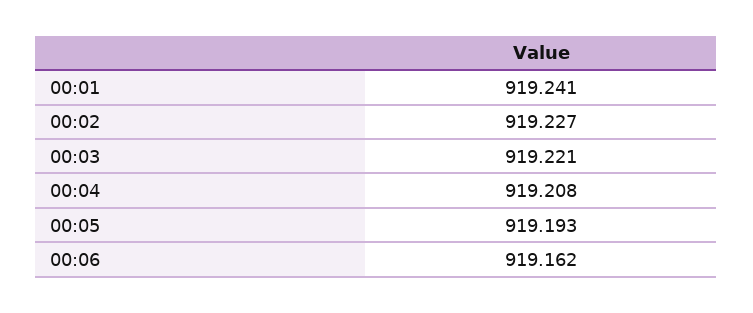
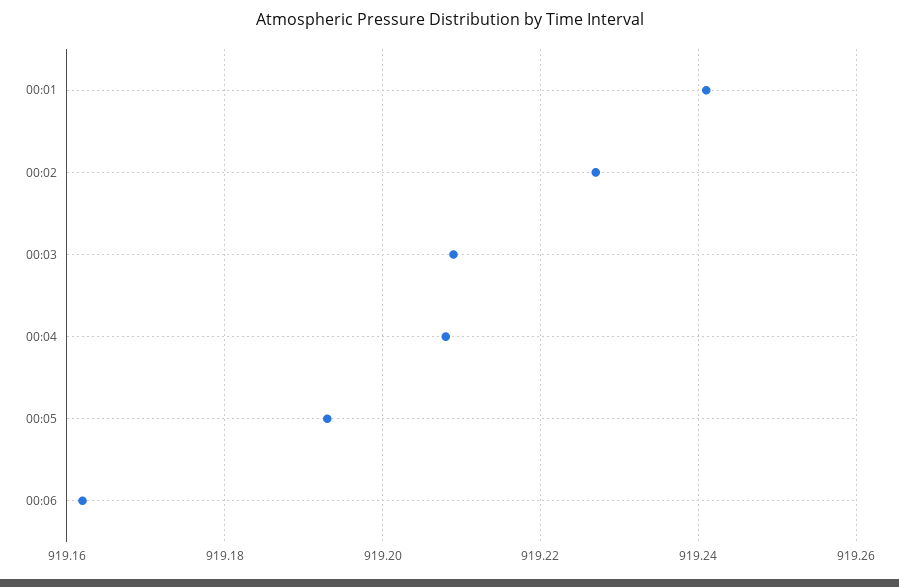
  {
    "00:01": 919.241,
    "00:02": 919.227,
-   "00:03": 919.221,
+   "00:03": 919.21,
    "00:04": 919.208,
    "00:05": 919.193,
    "00:06": 919.162
  }

